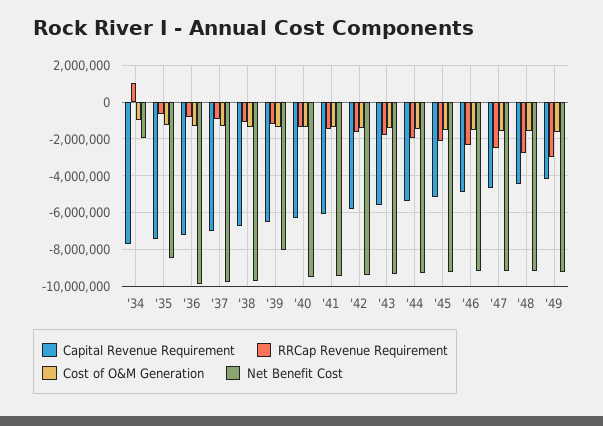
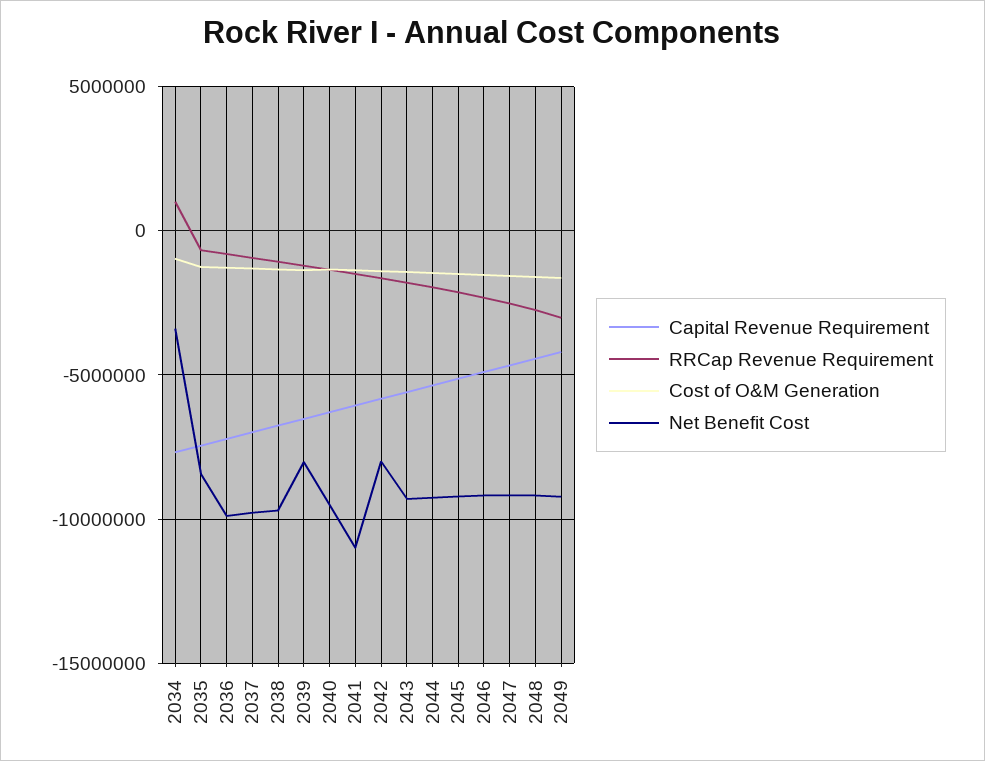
  {
    "Capital Revenue Requirement": {
      "'34": -7500000,
      "'35": -7500000,
      "'36": -7000000,
      "'37": -7000000,
      "'38": -7000000,
      "'39": -6500000,
      "'40": -6500000,
      "'41": -6000000,
      "'42": -6000000,
      "'43": -5500000,
      "'44": -5500000,
      "'45": -5000000,
      "'46": -5000000,
      "'47": -4500000,
      "'48": -4500000,
      "'49": -4000000
    },
    "RRCap Revenue Requirement": {
      "'34": 1000000,
      "'35": -500000,
      "'36": -1000000,
      "'37": -1000000,
      "'38": -1000000,
      "'39": -1000000,
      "'40": -1500000,
      "'41": -1500000,
      "'42": -1500000,
      "'43": -2000000,
      "'44": -2000000,
      "'45": -2000000,
      "'46": -2500000,
      "'47": -2500000,
      "'48": -2500000,
      "'49": -3000000
    },
    "Cost of O&M Generation": {
      "'34": -1000000,
      "'35": -1000000,
      "'36": -1500000,
      "'37": -1500000,
      "'38": -1500000,
      "'39": -1500000,
      "'40": -1500000,
      "'41": -1500000,
      "'42": -1500000,
      "'43": -1500000,
      "'44": -1500000,
      "'45": -1500000,
      "'46": -1500000,
      "'47": -1500000,
      "'48": -1500000,
      "'49": -1500000
    },
    "Net Benefit Cost": {
-     "'34": -2000000,
+     "'34": -3500000,
      "'35": -8500000,
      "'36": -10000000,
      "'37": -10000000,
      "'38": -9500000,
      "'39": -8000000,
      "'40": -9500000,
-     "'41": -9500000,
+     "'41": -11000000,
-     "'42": -9500000,
+     "'42": -8000000,
      "'43": -9500000,
      "'44": -9500000,
      "'45": -9000000,
      "'46": -9000000,
      "'47": -9000000,
      "'48": -9000000,
      "'49": -9000000
    }
  }

